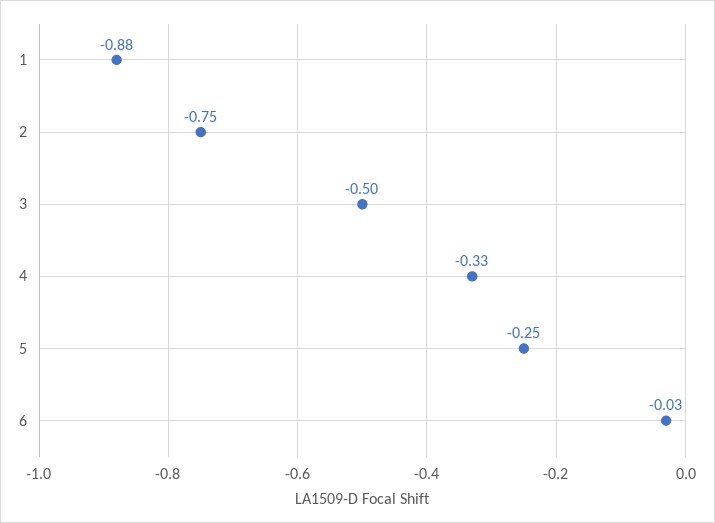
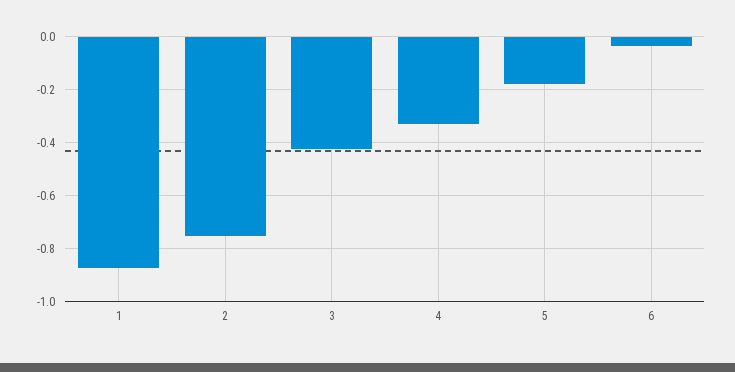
  {
    "1": -0.88,
    "2": -0.75,
-   "3": -0.5,
+   "3": -0.425,
    "4": -0.33,
-   "5": -0.25,
+   "5": -0.175,
    "6": -0.03
  }

